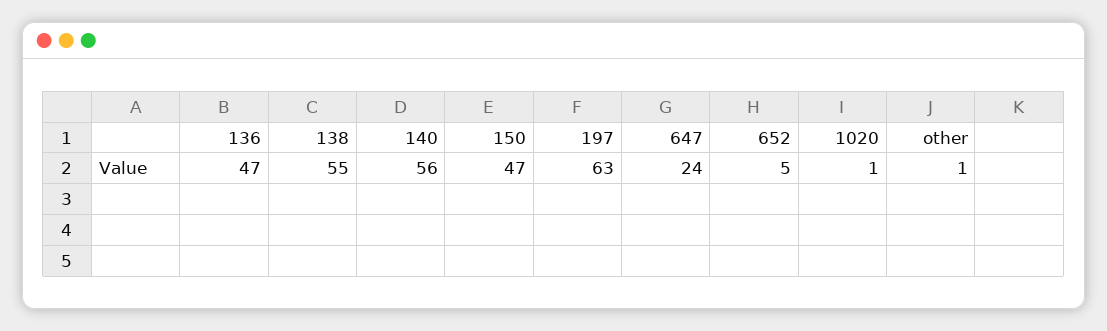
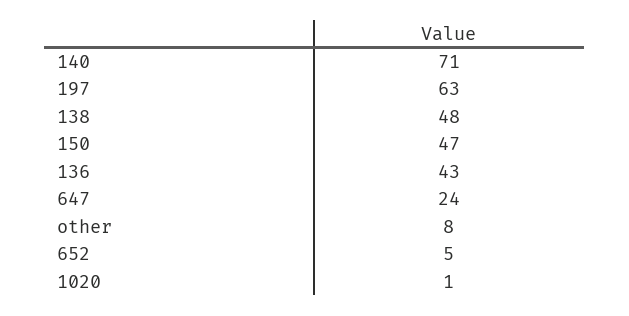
  {
-   "136": 47,
+   "136": 43,
-   "138": 55,
+   "138": 48,
-   "140": 56,
+   "140": 71,
    "150": 47,
    "197": 63,
    "647": 24,
    "652": 5,
    "1020": 1,
-   "other": 1
+   "other": 8
  }

